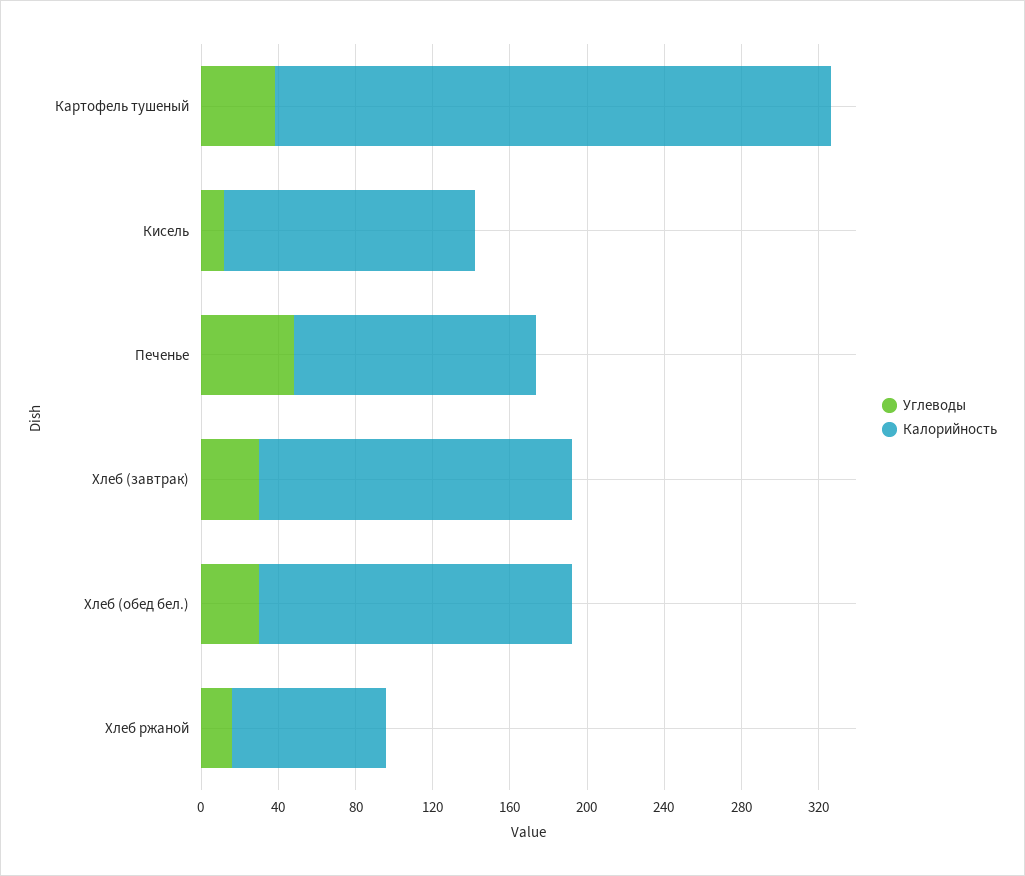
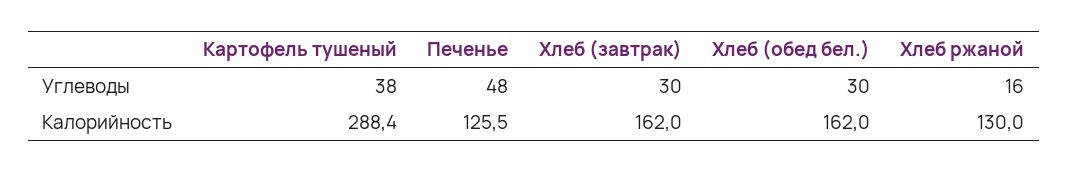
  {
    "Углеводы": {
      "Картофель тушеный": 38,
-     "Кисель": 10,
      "Печенье": 48,
      "Хлеб (завтрак)": 30,
      "Хлеб (обед бел.)": 30,
      "Хлеб ржаной": 16
    },
    "Калорийность": {
      "Картофель тушеный": 288.4,
-     "Кисель": 130,
      "Печенье": 125.5,
      "Хлеб (завтрак)": 162,
      "Хлеб (обед бел.)": 162,
-     "Хлеб ржаной": 80
+     "Хлеб ржаной": 130
    }
  }

